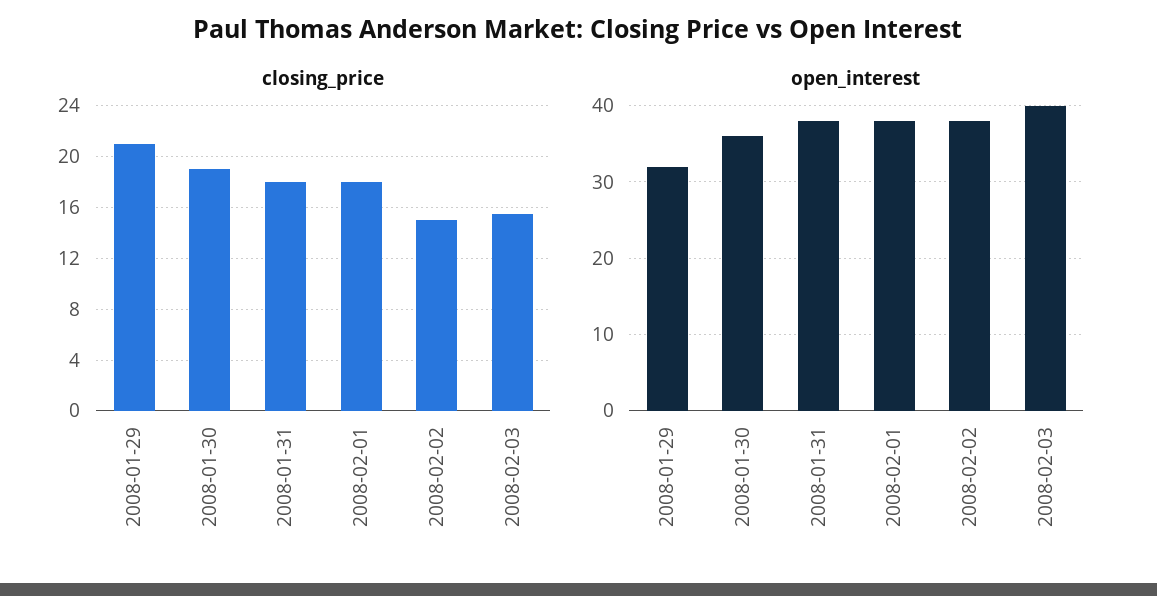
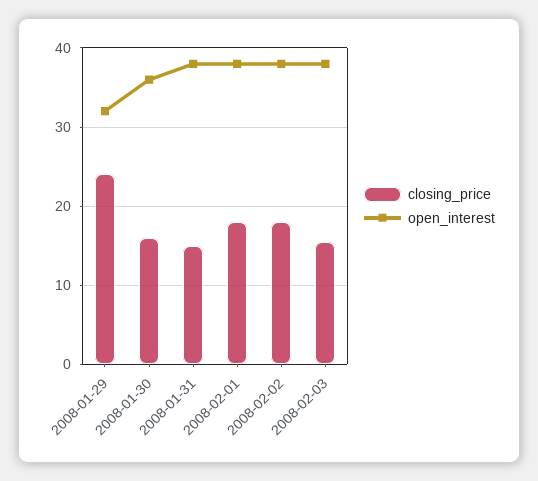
  {
    "closing_price": {
-     "2008-01-29": 21,
+     "2008-01-29": 24,
-     "2008-01-30": 19,
+     "2008-01-30": 16,
-     "2008-01-31": 18,
+     "2008-01-31": 15,
      "2008-02-01": 18,
-     "2008-02-02": 15,
+     "2008-02-02": 18,
      "2008-02-03": 15.5
    },
    "open_interest": {
      "2008-01-29": 32,
      "2008-01-30": 36,
      "2008-01-31": 38,
      "2008-02-01": 38,
      "2008-02-02": 38,
-     "2008-02-03": 40
+     "2008-02-03": 38
    }
  }

